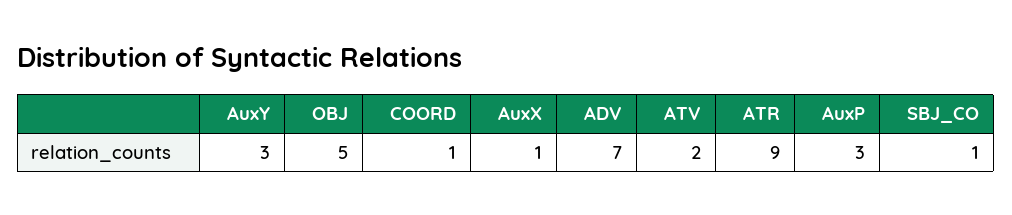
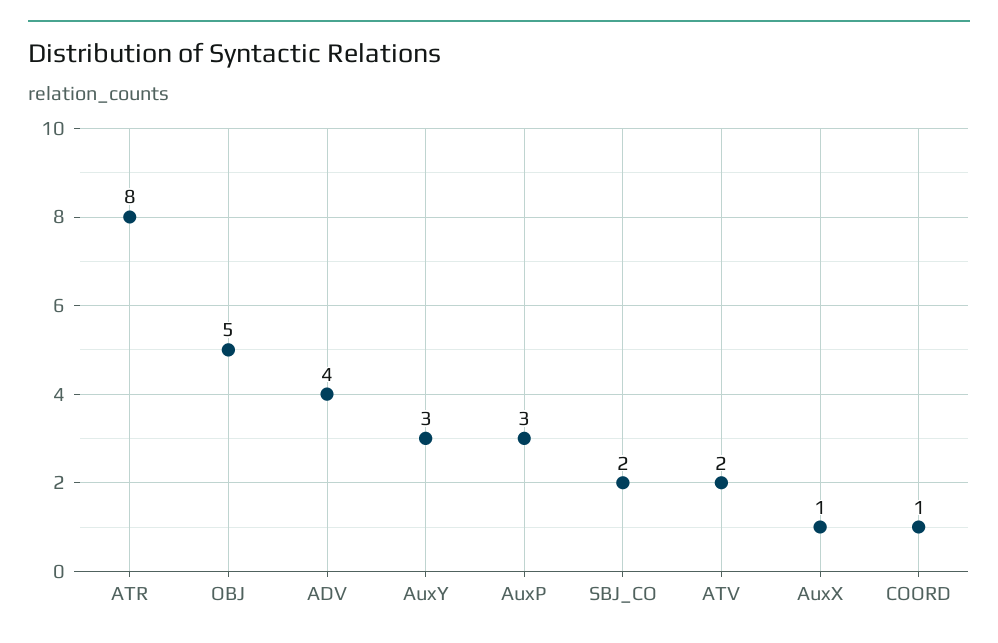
  {
    "AuxY": 3,
    "OBJ": 5,
    "COORD": 1,
    "AuxX": 1,
-   "ADV": 7,
+   "ADV": 4,
    "ATV": 2,
-   "ATR": 9,
+   "ATR": 8,
    "AuxP": 3,
-   "SBJ_CO": 1
+   "SBJ_CO": 2
  }

